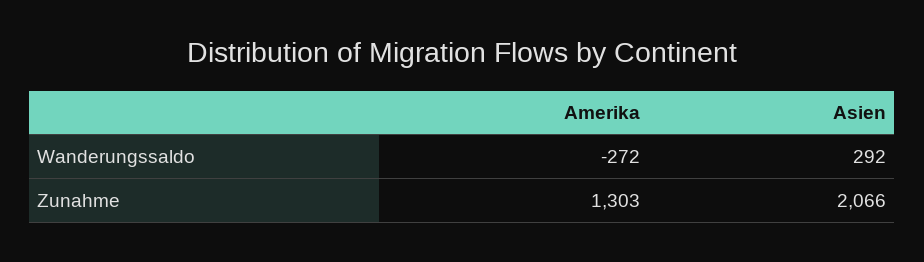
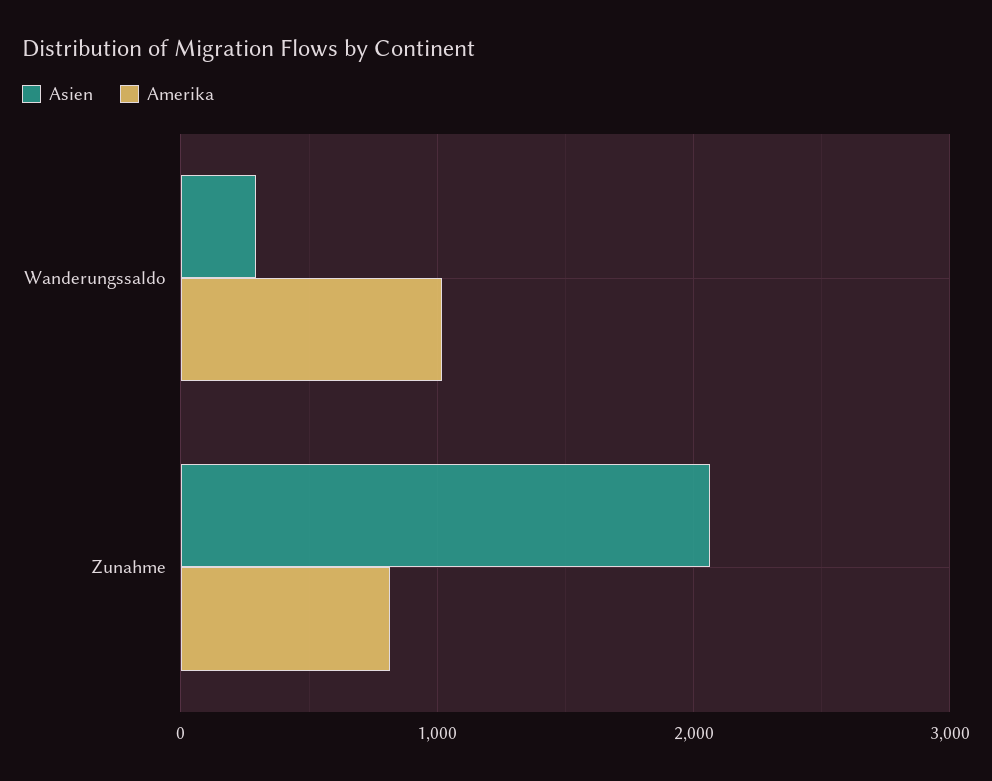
  {
    "Amerika": {
-     "Wanderungssaldo": -272,
+     "Wanderungssaldo": 1000,
-     "Zunahme": 1303
+     "Zunahme": 800
    },
    "Asien": {
      "Wanderungssaldo": 292,
      "Zunahme": 2066
    }
  }

